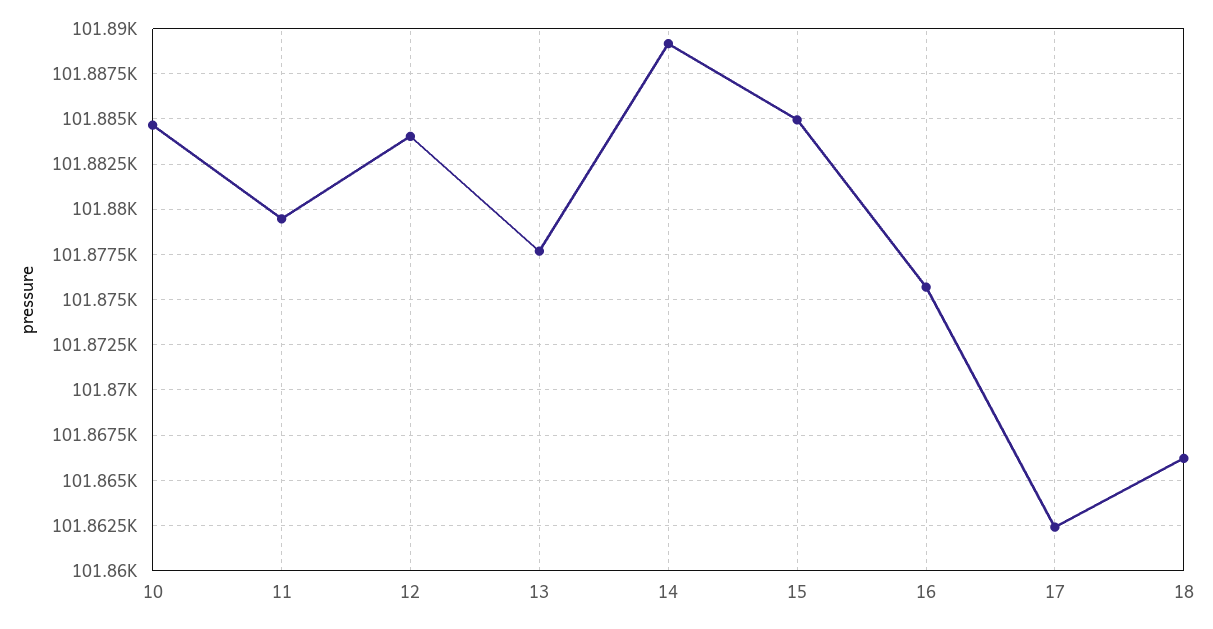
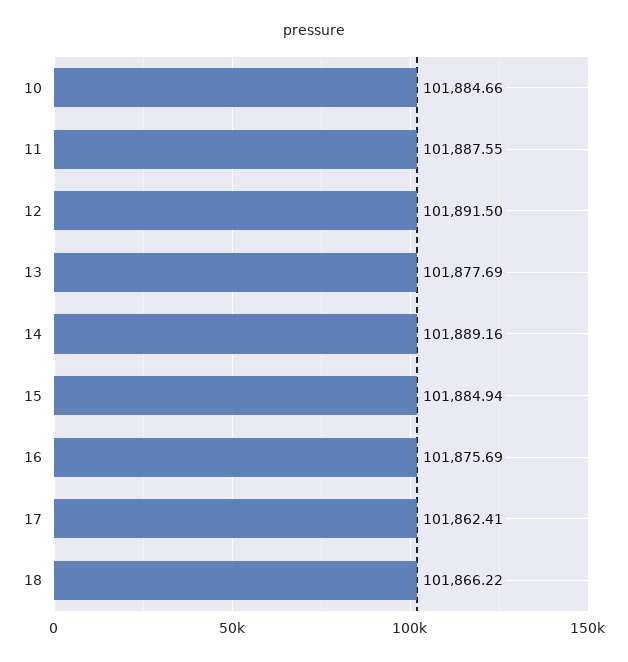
  {
    "10": 101884.66,
-   "11": 101879.5,
+   "11": 101887.55,
-   "12": 101884,
+   "12": 101891.5,
    "13": 101877.69,
    "14": 101889.16,
    "15": 101884.94,
    "16": 101875.69,
    "17": 101862.41,
    "18": 101866.22
  }

